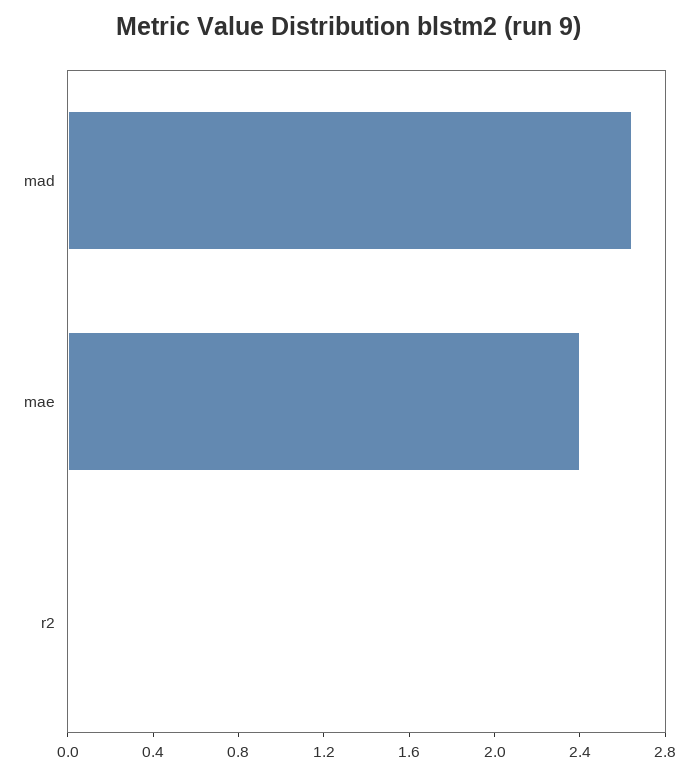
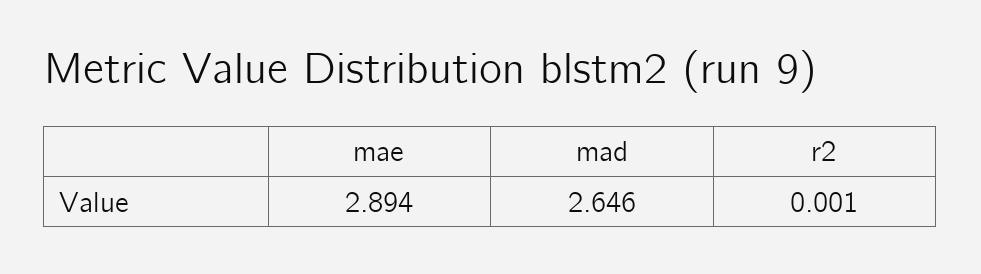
  {
    "mad": 2.646,
-   "mae": 2.4,
+   "mae": 2.894,
    "r2": 0.001
  }

